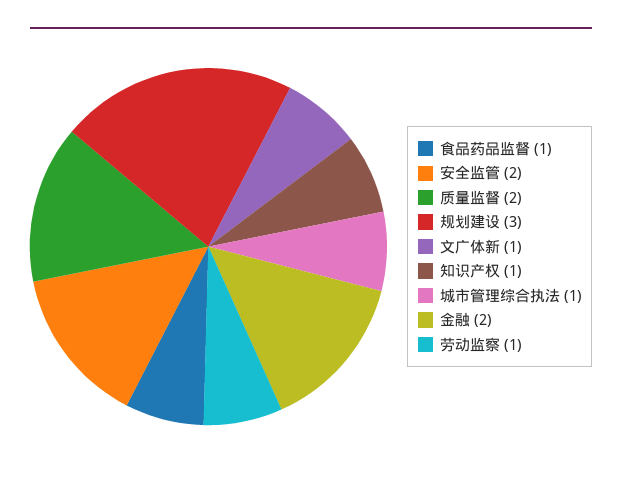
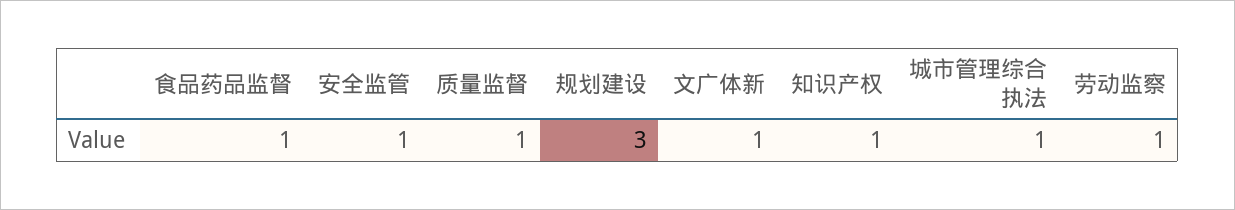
  {
    "食品药品监督": 1,
-   "安全监管": 2,
+   "安全监管": 1,
-   "质量监督": 2,
+   "质量监督": 1,
    "规划建设": 3,
    "文广体新": 1,
    "知识产权": 1,
    "城市管理综合执法": 1,
-   "金融": 2,
    "劳动监察": 1
  }

